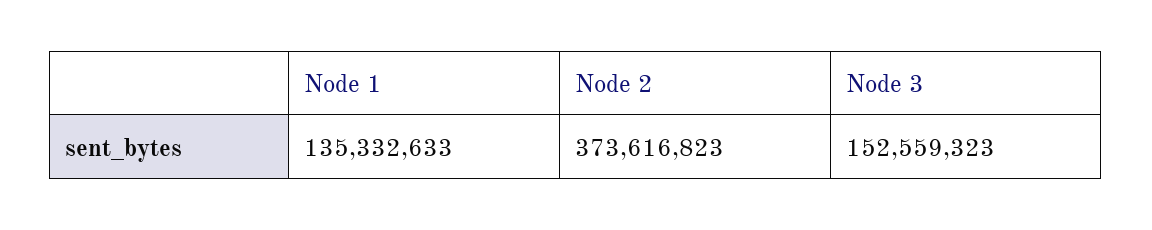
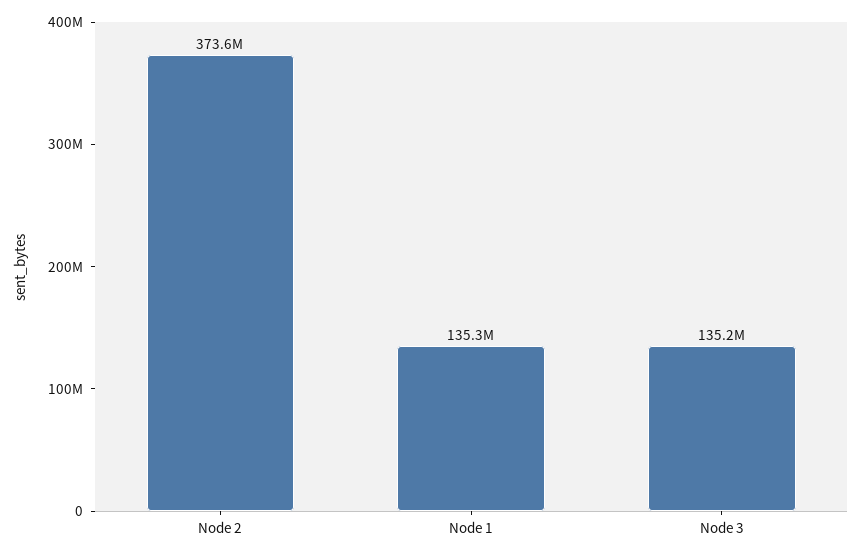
  {
    "Node 1": 135332633,
    "Node 2": 373616823,
-   "Node 3": 152559323
+   "Node 3": 135200000
  }

